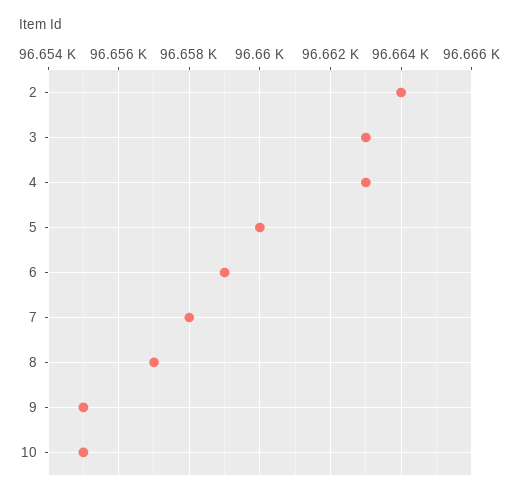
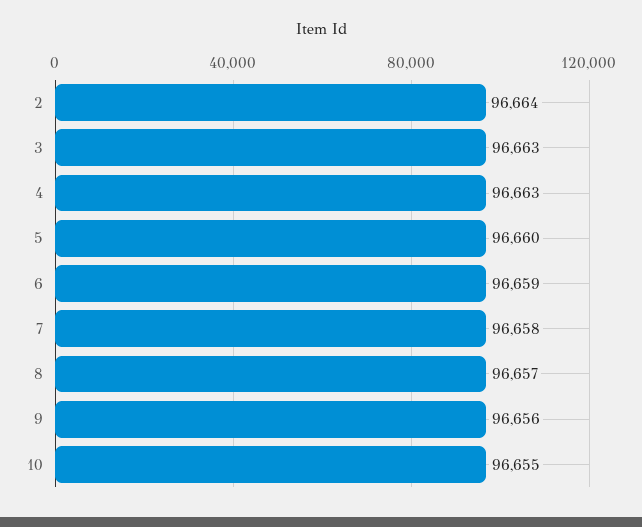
  {
    "2": 96664,
    "3": 96663,
    "4": 96663,
    "5": 96660,
    "6": 96659,
    "7": 96658,
    "8": 96657,
-   "9": 96655,
+   "9": 96656,
    "10": 96655
  }

